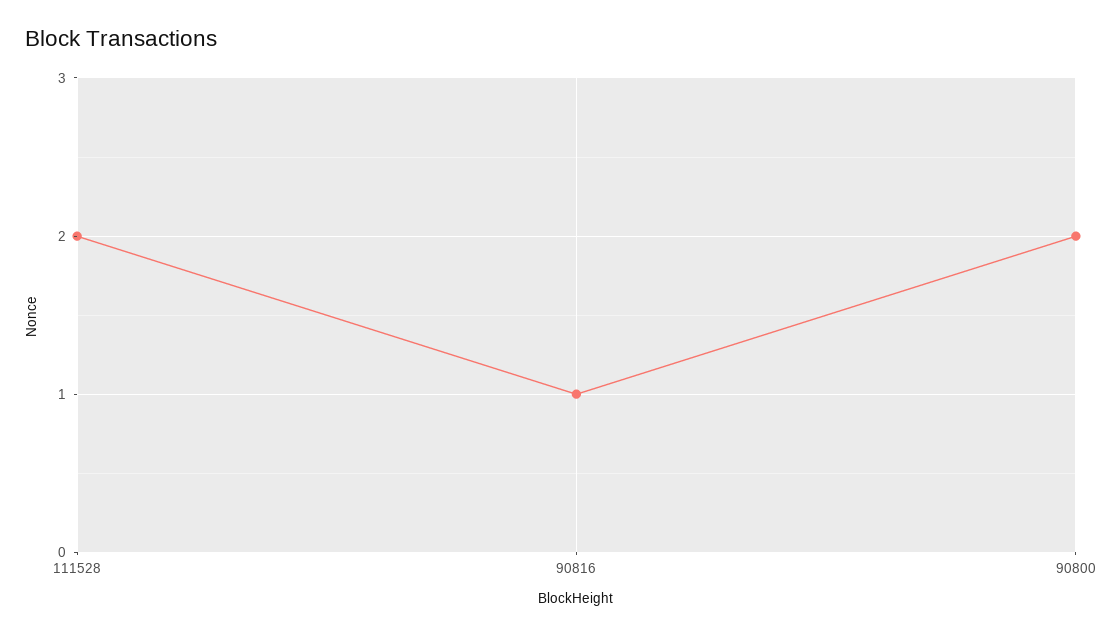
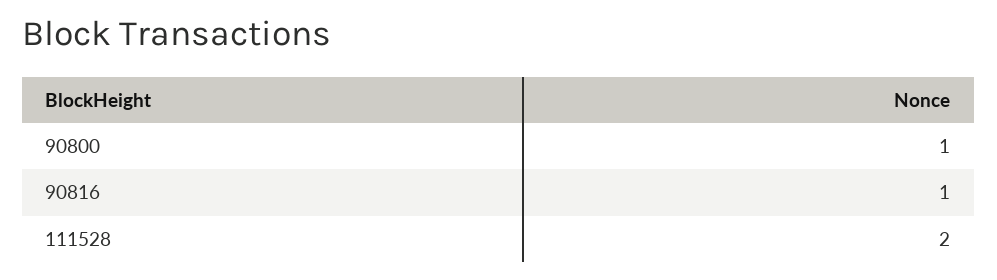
  {
    "111528": 2,
    "90816": 1,
-   "90800": 2
+   "90800": 1
  }

